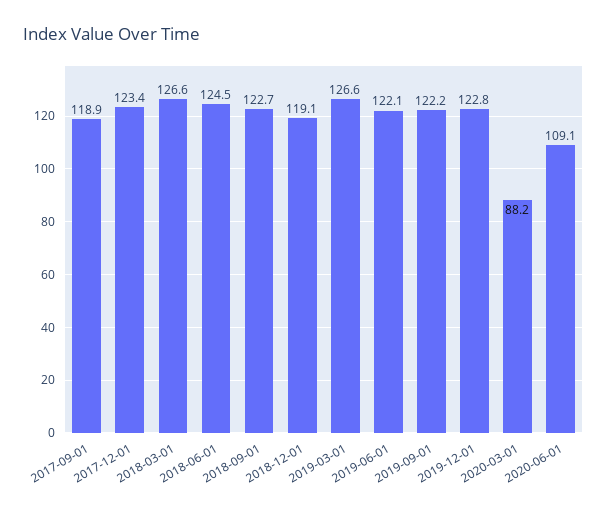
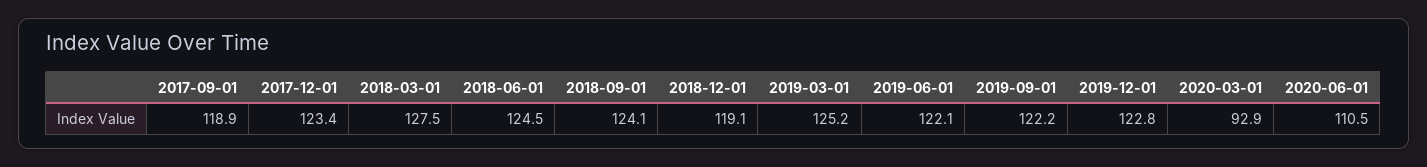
  {
    "2017-09-01": 118.9,
    "2017-12-01": 123.4,
-   "2018-03-01": 126.6,
+   "2018-03-01": 127.5,
    "2018-06-01": 124.5,
-   "2018-09-01": 122.7,
+   "2018-09-01": 124.1,
    "2018-12-01": 119.1,
-   "2019-03-01": 126.6,
+   "2019-03-01": 125.2,
    "2019-06-01": 122.1,
    "2019-09-01": 122.2,
    "2019-12-01": 122.8,
-   "2020-03-01": 88.2,
+   "2020-03-01": 92.9,
-   "2020-06-01": 109.1
+   "2020-06-01": 110.5
  }

